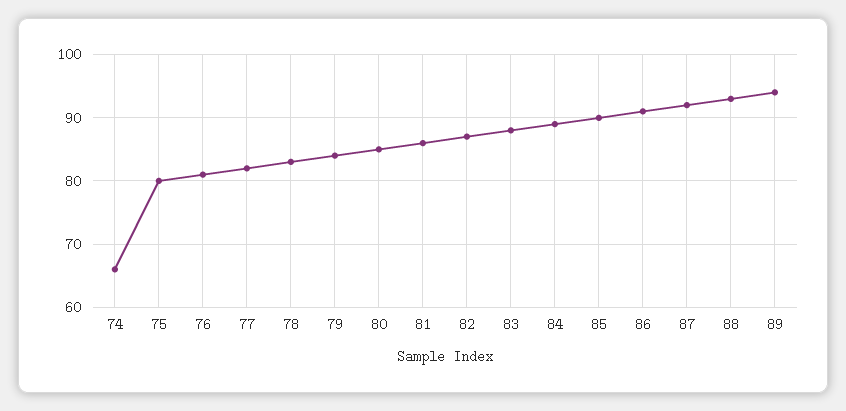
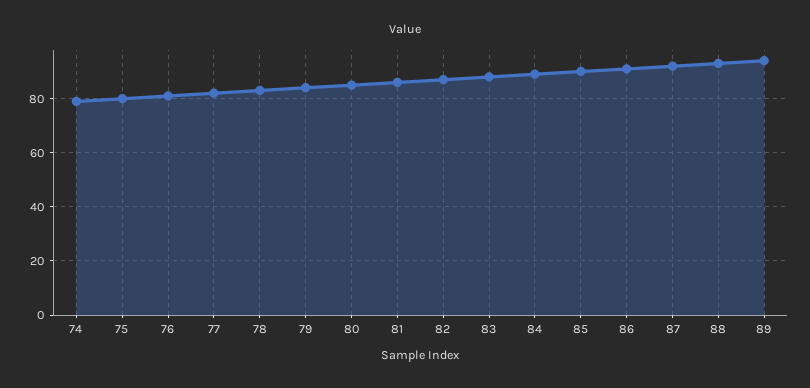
  {
-   "74": 66,
+   "74": 80,
    "75": 80,
    "76": 81,
    "77": 82,
    "78": 83,
    "79": 84,
    "80": 85,
    "81": 86,
    "82": 87,
    "83": 88,
    "84": 89,
    "85": 90,
    "86": 91,
    "87": 92,
    "88": 93,
    "89": 94
  }

